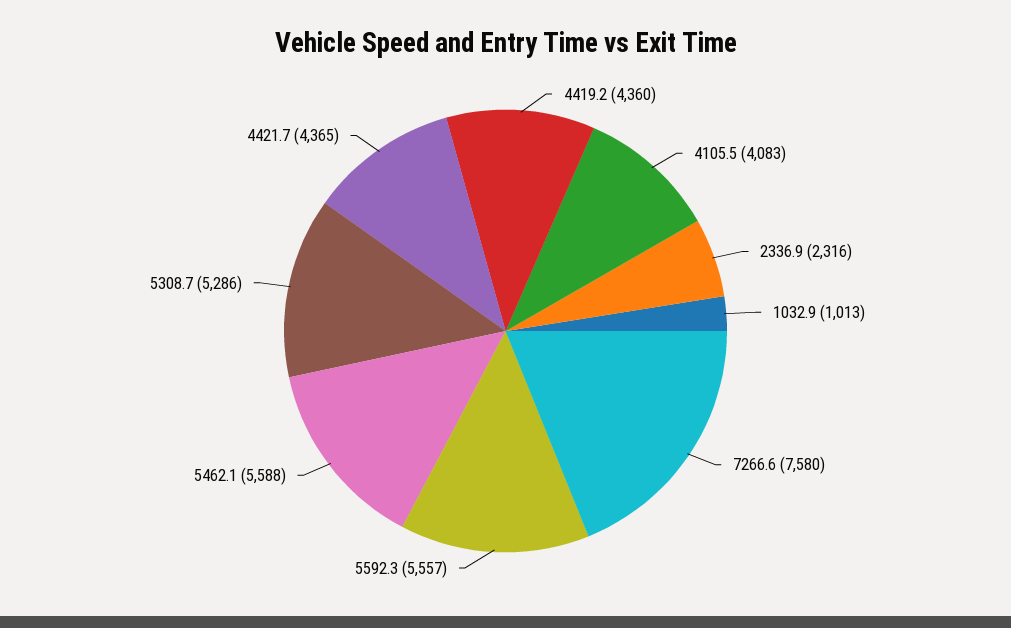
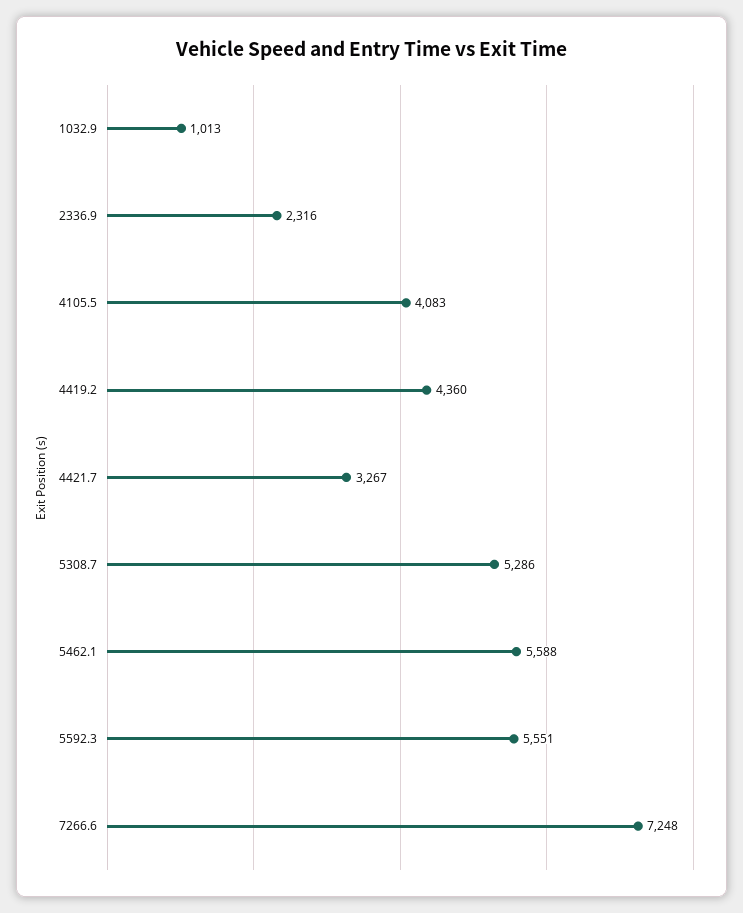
  {
    "4419.2": 4360,
    "4105.5": 4083,
    "2336.9": 2316,
    "1032.9": 1013,
-   "7266.6": 7580,
+   "7266.6": 7248,
-   "5592.3": 5557,
+   "5592.3": 5551,
    "5462.1": 5588,
    "5308.7": 5286,
-   "4421.7": 4365
+   "4421.7": 3267
  }

